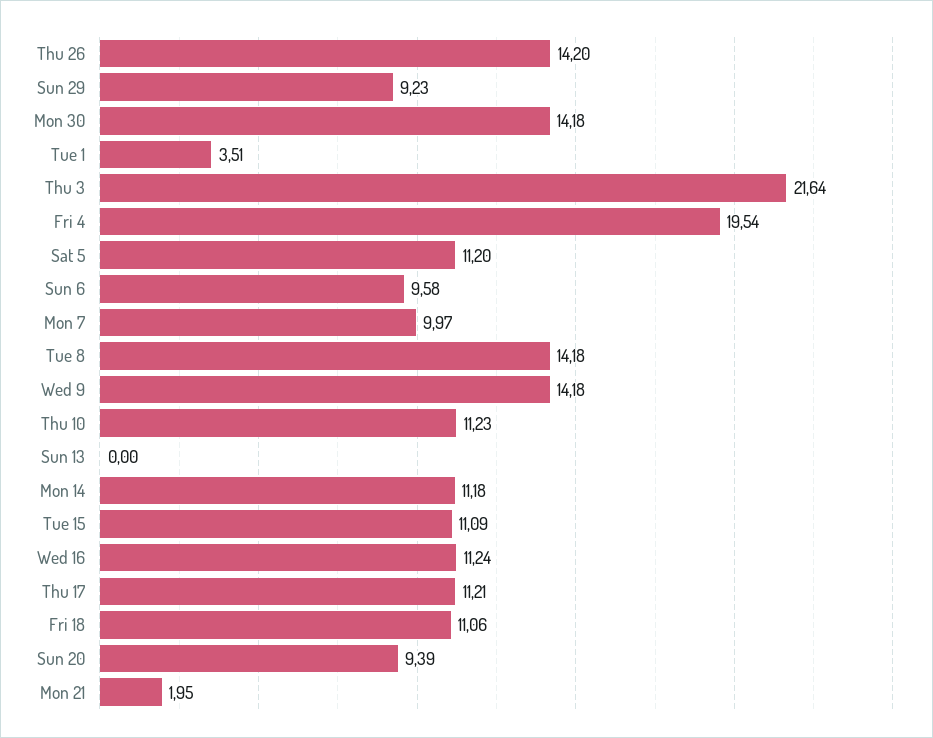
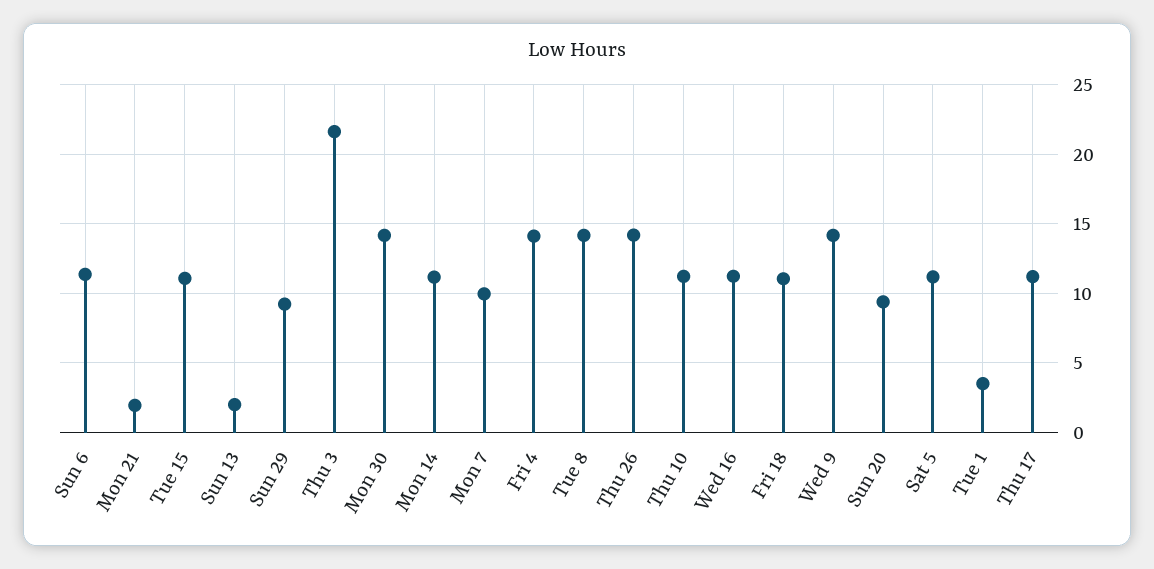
  {
    "Thu 26": 14.2,
    "Sun 29": 9.23,
    "Mon 30": 14.18,
    "Tue 1": 3.51,
    "Thu 3": 21.64,
-   "Fri 4": 19.54,
+   "Fri 4": 14,
    "Sat 5": 11.2,
-   "Sun 6": 9.58,
+   "Sun 6": 11.5,
    "Mon 7": 9.97,
    "Tue 8": 14.18,
    "Wed 9": 14.18,
    "Thu 10": 11.23,
-   "Sun 13": 0,
+   "Sun 13": 2,
    "Mon 14": 11.18,
    "Tue 15": 11.09,
    "Wed 16": 11.24,
    "Thu 17": 11.21,
    "Fri 18": 11.06,
    "Sun 20": 9.39,
    "Mon 21": 1.95
  }

